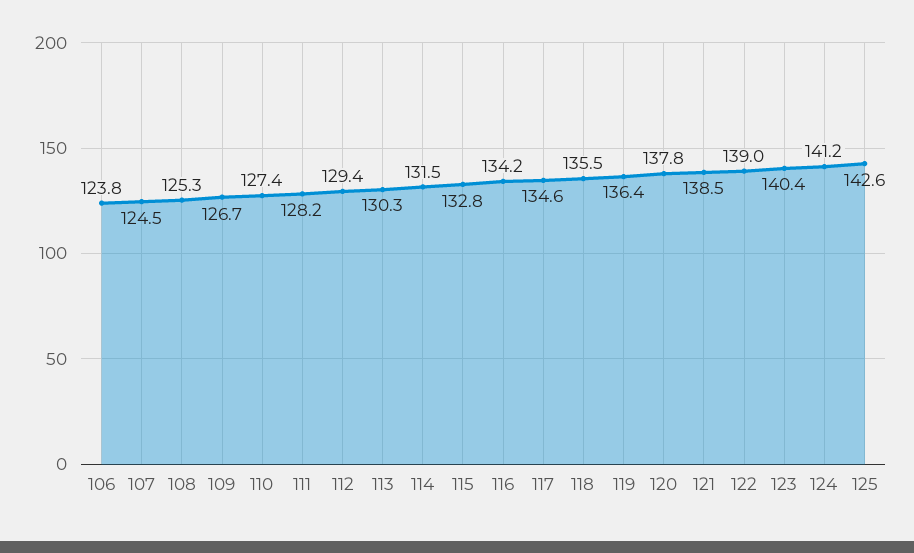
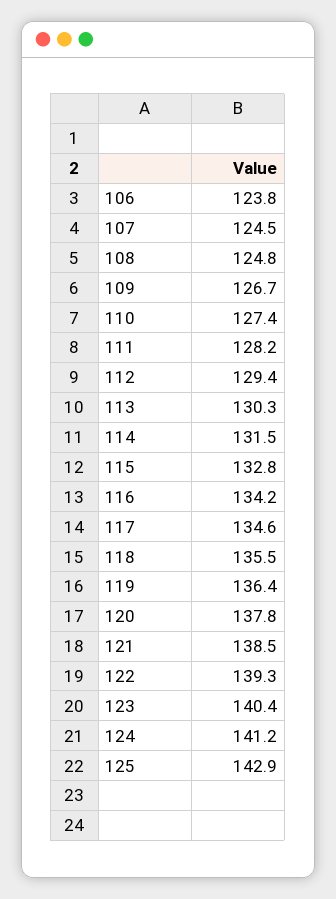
  {
    "106": 123.8,
    "107": 124.5,
-   "108": 125.3,
+   "108": 124.8,
    "109": 126.7,
    "110": 127.4,
    "111": 128.2,
    "112": 129.4,
    "113": 130.3,
    "114": 131.5,
    "115": 132.8,
    "116": 134.2,
    "117": 134.6,
    "118": 135.5,
    "119": 136.4,
    "120": 137.8,
    "121": 138.5,
-   "122": 139,
+   "122": 139.3,
    "123": 140.4,
    "124": 141.2,
-   "125": 142.6
+   "125": 142.9
  }

